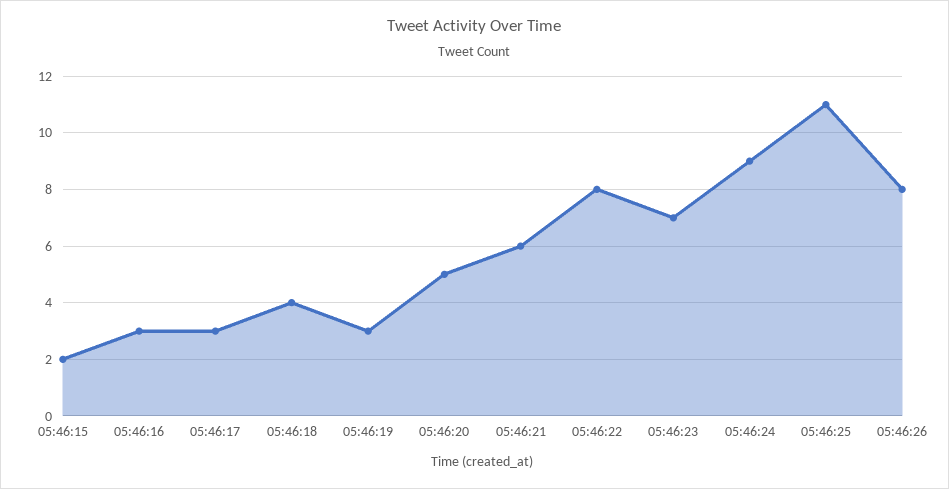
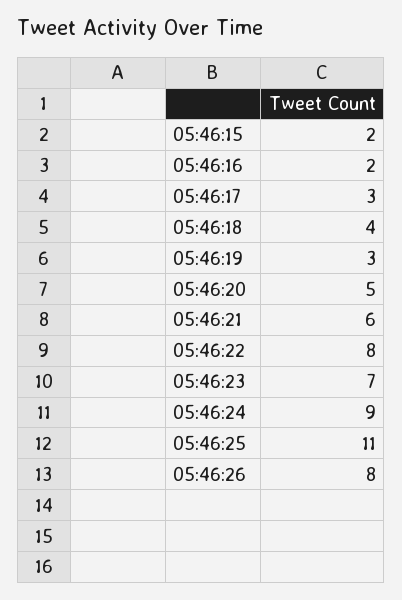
  {
    "05:46:15": 2,
-   "05:46:16": 3,
+   "05:46:16": 2,
    "05:46:17": 3,
    "05:46:18": 4,
    "05:46:19": 3,
    "05:46:20": 5,
    "05:46:21": 6,
    "05:46:22": 8,
    "05:46:23": 7,
    "05:46:24": 9,
    "05:46:25": 11,
    "05:46:26": 8
  }

